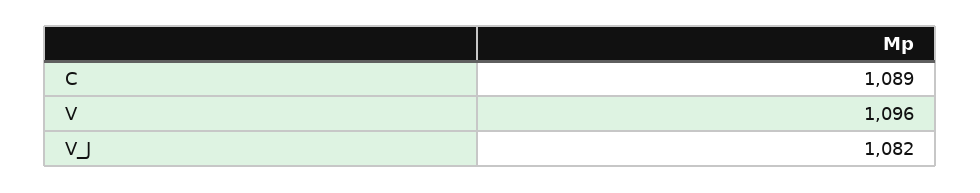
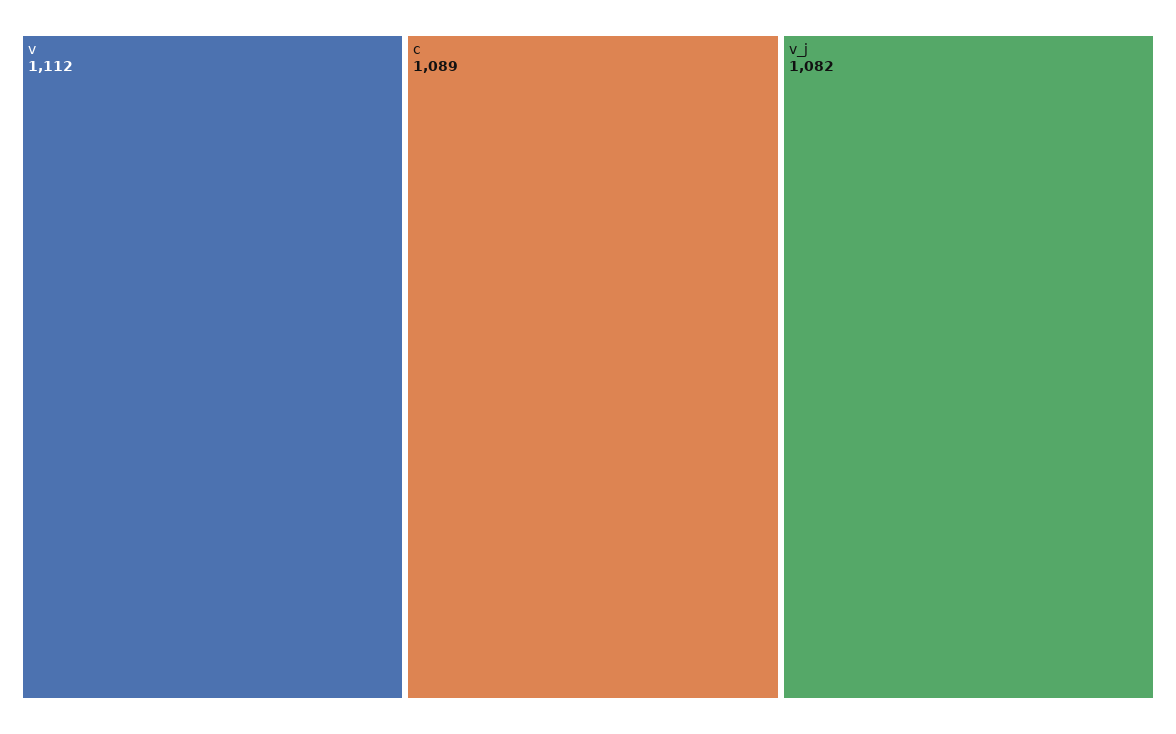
  {
    "C": 1089,
-   "V": 1096,
+   "V": 1112,
    "V_J": 1082
  }

